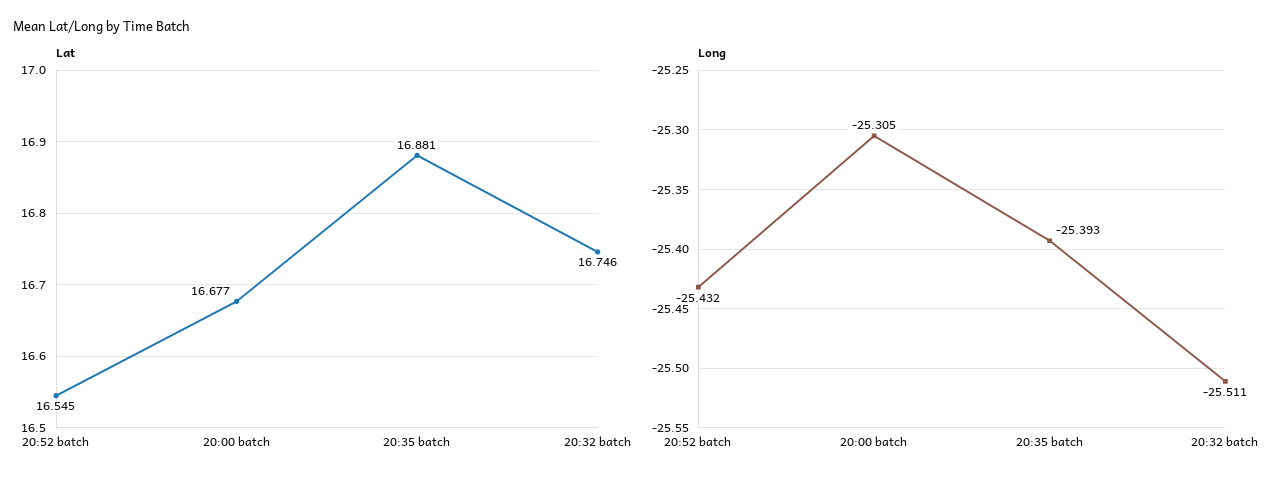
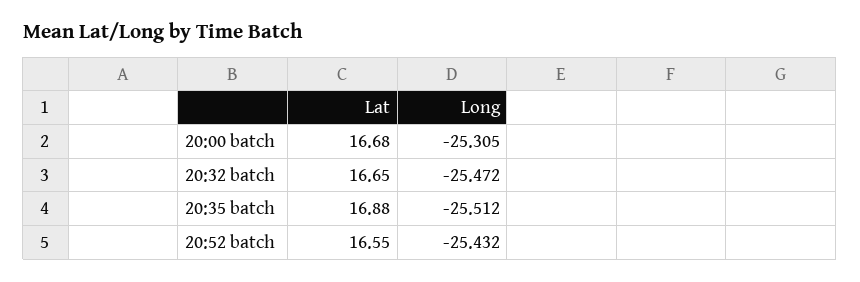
  {
    "Lat": {
      "20:52 batch": 16.545,
      "20:00 batch": 16.677,
      "20:35 batch": 16.881,
-     "20:32 batch": 16.746
+     "20:32 batch": 16.65
    },
    "Long": {
      "20:52 batch": -25.432,
      "20:00 batch": -25.305,
-     "20:35 batch": -25.393,
+     "20:35 batch": -25.512,
-     "20:32 batch": -25.511
+     "20:32 batch": -25.472
    }
  }

